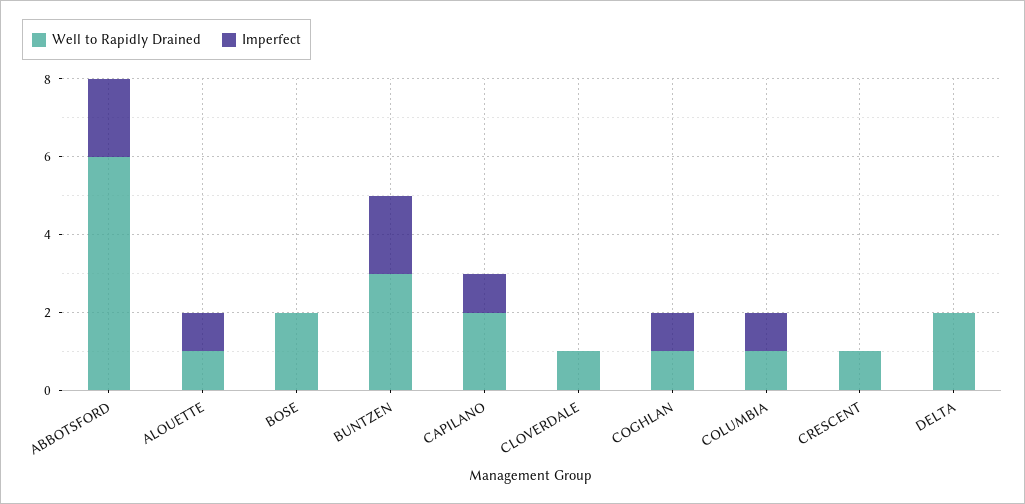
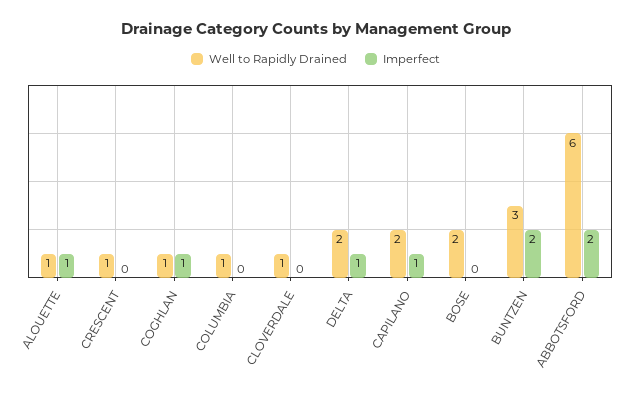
  {
    "Well to Rapidly Drained": {
      "ABBOTSFORD": 6,
      "ALOUETTE": 1,
      "BOSE": 2,
      "BUNTZEN": 3,
      "CAPILANO": 2,
      "CLOVERDALE": 1,
      "COGHLAN": 1,
      "COLUMBIA": 1,
      "CRESCENT": 1,
      "DELTA": 2
    },
    "Imperfect": {
      "ABBOTSFORD": 2,
      "ALOUETTE": 1,
      "BOSE": 0,
      "BUNTZEN": 2,
      "CAPILANO": 1,
      "CLOVERDALE": 0,
      "COGHLAN": 1,
-     "COLUMBIA": 1,
+     "COLUMBIA": 0,
      "CRESCENT": 0,
-     "DELTA": 0
+     "DELTA": 1
    }
  }

